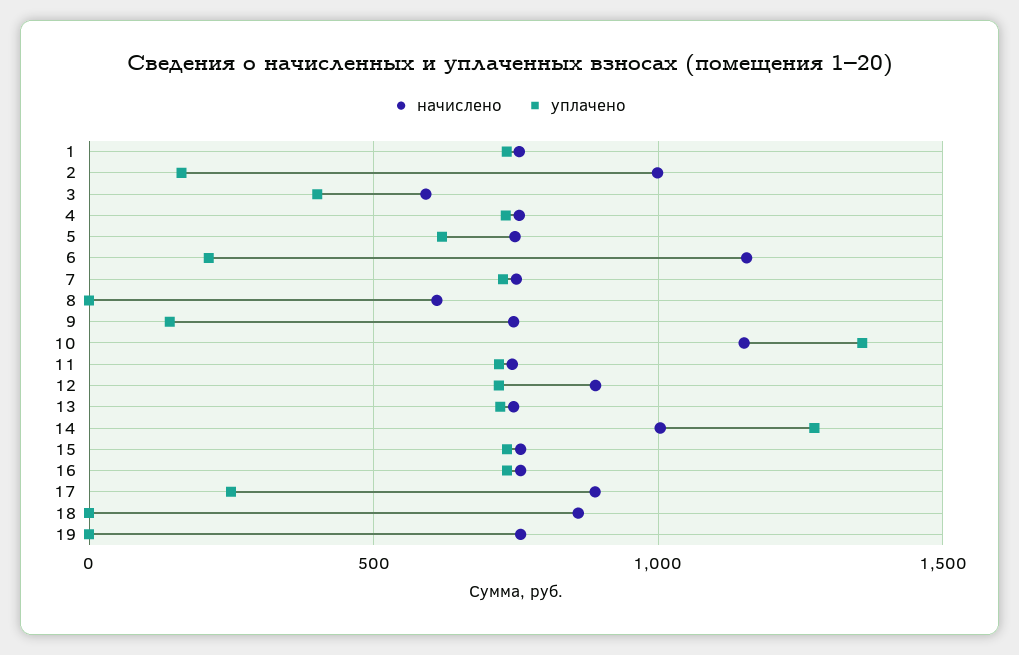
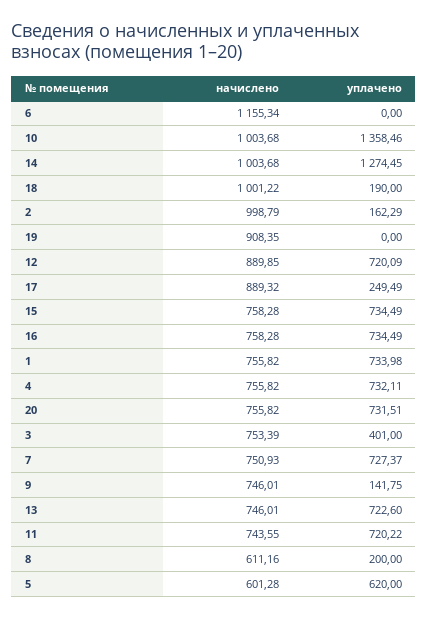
  {
    "начислено": {
      "1": 755.82,
      "2": 998.79,
-     "3": 600,
+     "3": 753.39,
      "4": 755.82,
-     "5": 750,
+     "5": 601.28,
      "6": 1155.34,
      "7": 750.93,
      "8": 611.16,
      "9": 746.01,
-     "10": 1150,
+     "10": 1003.68,
      "11": 743.55,
      "12": 889.85,
      "13": 746.01,
      "14": 1003.68,
      "15": 758.28,
      "16": 758.28,
      "17": 889.32,
-     "18": 850,
+     "18": 1001.22,
-     "19": 750
+     "19": 908.35,
+     "20": 755.82
    },
    "уплачено": {
      "1": 733.98,
      "2": 162.29,
      "3": 401,
      "4": 732.11,
      "5": 620,
-     "6": 200,
+     "6": 0,
      "7": 727.37,
-     "8": 0,
+     "8": 200,
      "9": 141.75,
      "10": 1358.46,
      "11": 720.22,
      "12": 720.09,
      "13": 722.6,
      "14": 1274.45,
      "15": 734.49,
      "16": 734.49,
      "17": 249.49,
-     "18": 0,
+     "18": 190,
-     "19": 0
+     "19": 0,
+     "20": 731.51
    }
  }

